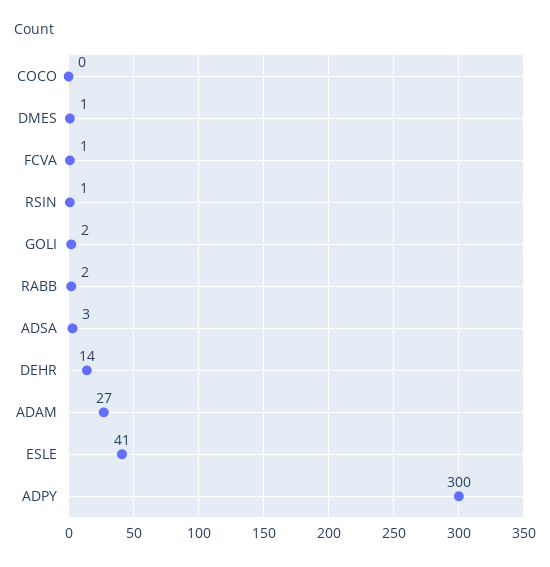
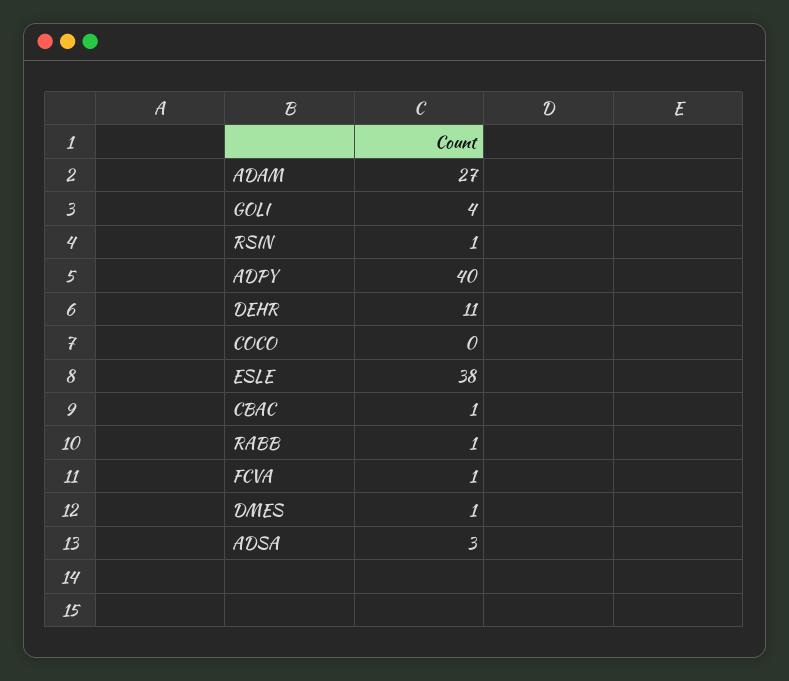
  {
    "COCO": 0,
    "DMES": 1,
    "FCVA": 1,
    "RSIN": 1,
-   "GOLI": 2,
+   "GOLI": 4,
-   "RABB": 2,
+   "RABB": 1,
    "ADSA": 3,
-   "DEHR": 14,
+   "DEHR": 11,
    "ADAM": 27,
-   "ESLE": 41,
+   "ESLE": 38,
-   "ADPY": 300
+   "ADPY": 40,
+   "CBAC": 1
  }

